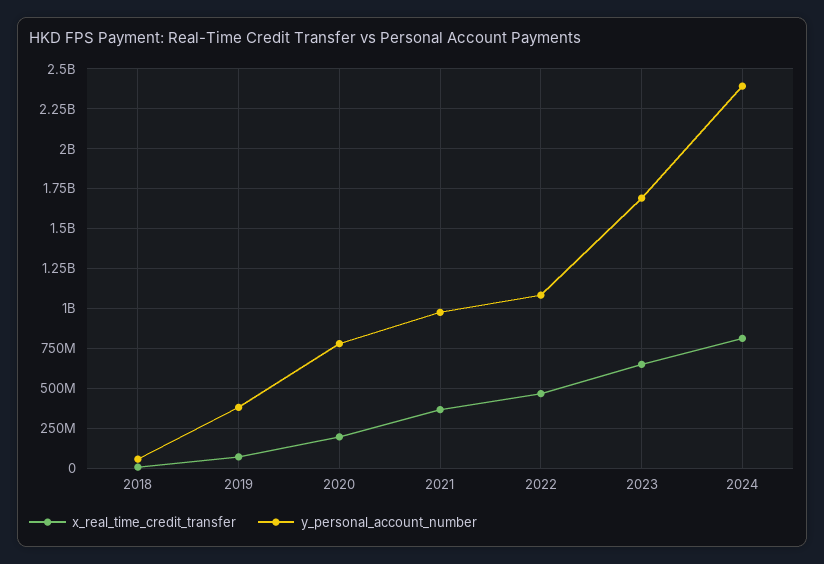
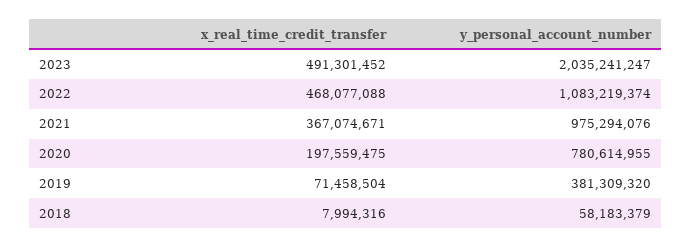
  {
    "x_real_time_credit_transfer": {
      "2018": 7994316,
      "2019": 71458504,
      "2020": 197559475,
      "2021": 367074671,
      "2022": 468077088,
-     "2023": 650000000,
+     "2023": 491301452
-     "2024": 800000000
    },
    "y_personal_account_number": {
      "2018": 58183379,
      "2019": 381309320,
      "2020": 780614955,
      "2021": 975294076,
      "2022": 1083219374,
-     "2023": 1700000000,
+     "2023": 2035241247
-     "2024": 2400000000
    }
  }

